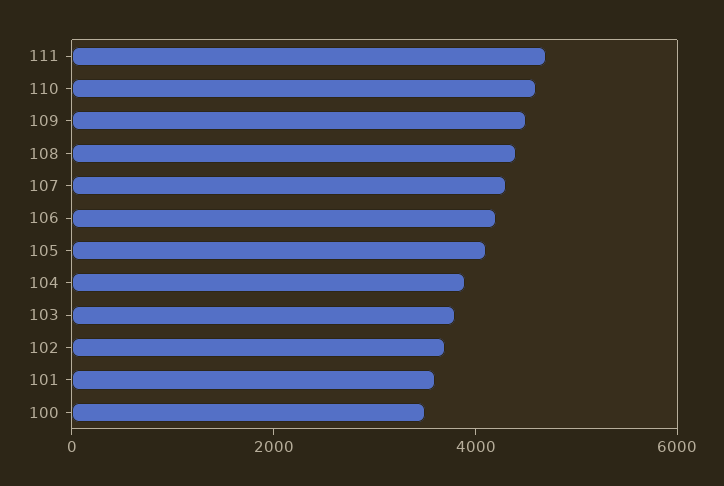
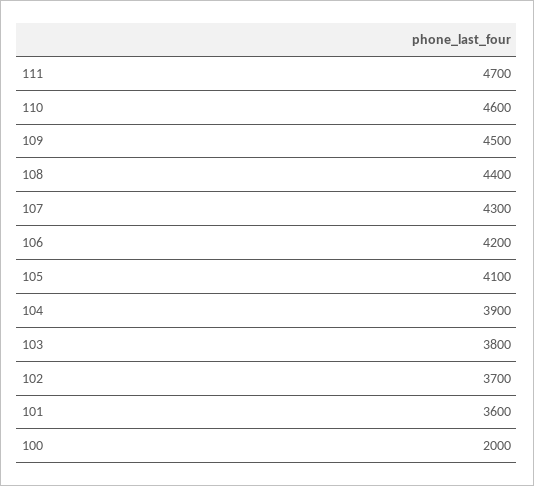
  {
    "111": 4700,
    "110": 4600,
    "109": 4500,
    "108": 4400,
    "107": 4300,
    "106": 4200,
    "105": 4100,
    "104": 3900,
    "103": 3800,
    "102": 3700,
    "101": 3600,
-   "100": 3500
+   "100": 2000
  }

